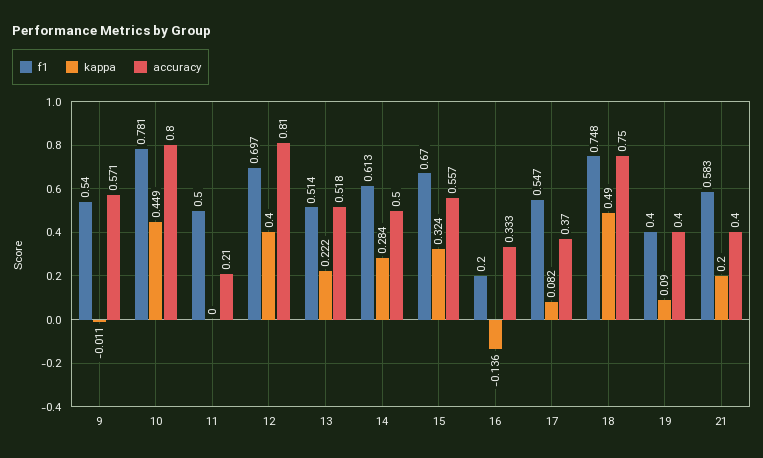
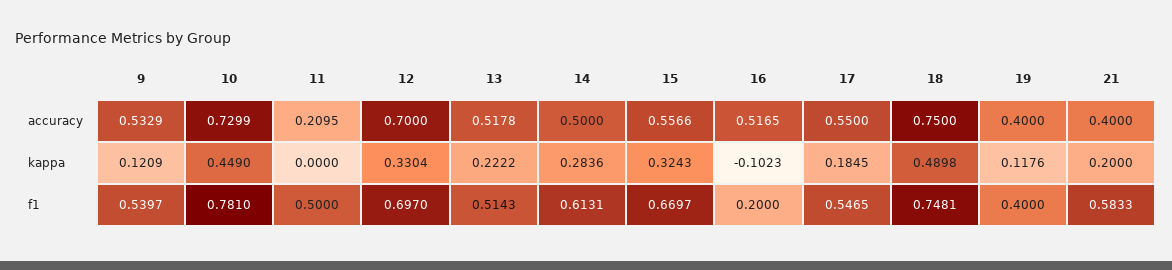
  {
    "f1": {
      "9": 0.5397,
      "10": 0.781,
      "11": 0.5,
      "12": 0.697,
      "13": 0.5143,
      "14": 0.6131,
      "15": 0.6697,
      "16": 0.2,
      "17": 0.5465,
      "18": 0.7481,
      "19": 0.4,
      "21": 0.5833
    },
    "kappa": {
-     "9": -0.011,
+     "9": 0.1209,
      "10": 0.449,
      "11": 0,
-     "12": 0.4,
+     "12": 0.3304,
      "13": 0.2222,
      "14": 0.2836,
      "15": 0.3243,
-     "16": -0.136,
+     "16": -0.1023,
-     "17": 0.082,
+     "17": 0.1845,
      "18": 0.4898,
-     "19": 0.09,
+     "19": 0.1176,
      "21": 0.2
    },
    "accuracy": {
-     "9": 0.571,
+     "9": 0.5329,
-     "10": 0.8,
+     "10": 0.7299,
      "11": 0.2095,
-     "12": 0.81,
+     "12": 0.7,
      "13": 0.5178,
      "14": 0.5,
      "15": 0.5566,
-     "16": 0.333,
+     "16": 0.5165,
-     "17": 0.37,
+     "17": 0.55,
      "18": 0.75,
      "19": 0.4,
      "21": 0.4
    }
  }

